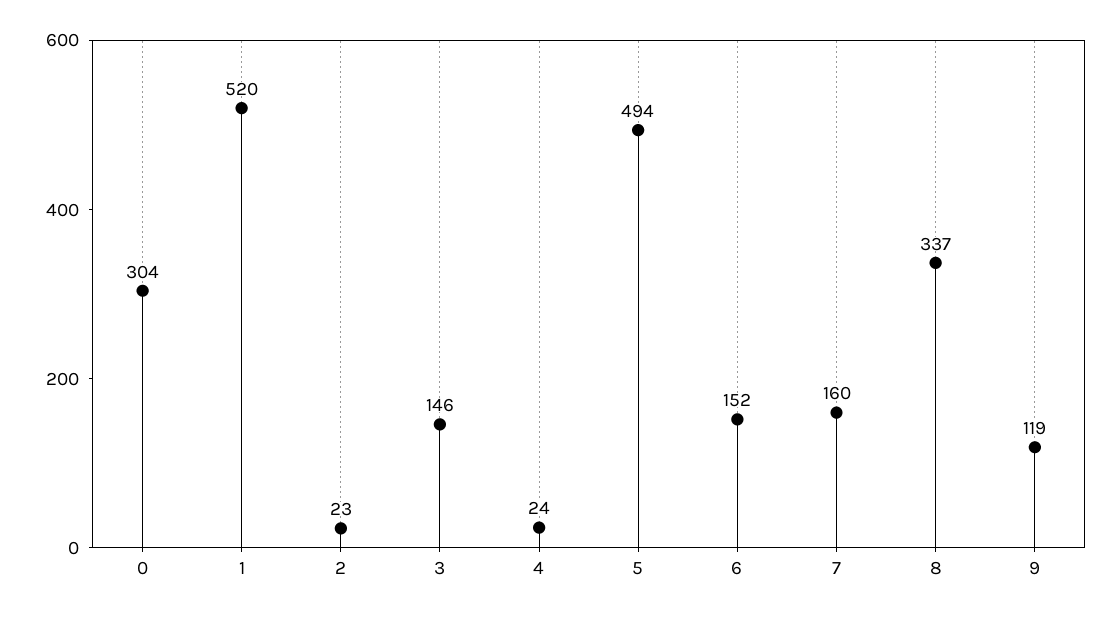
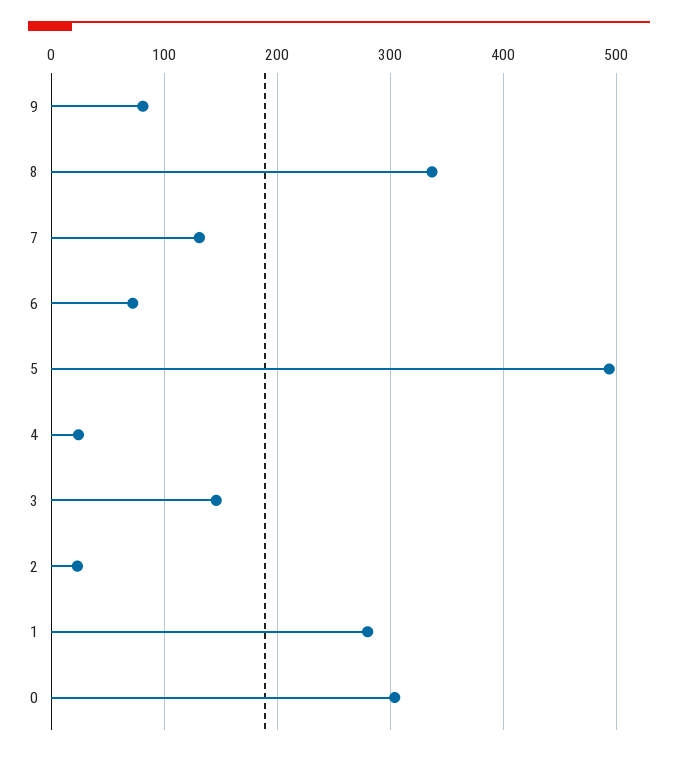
  {
    "0": 304,
-   "1": 520,
+   "1": 280,
    "2": 23,
    "3": 146,
    "4": 24,
    "5": 494,
-   "6": 152,
+   "6": 70,
-   "7": 160,
+   "7": 130,
    "8": 337,
-   "9": 119
+   "9": 80
  }

